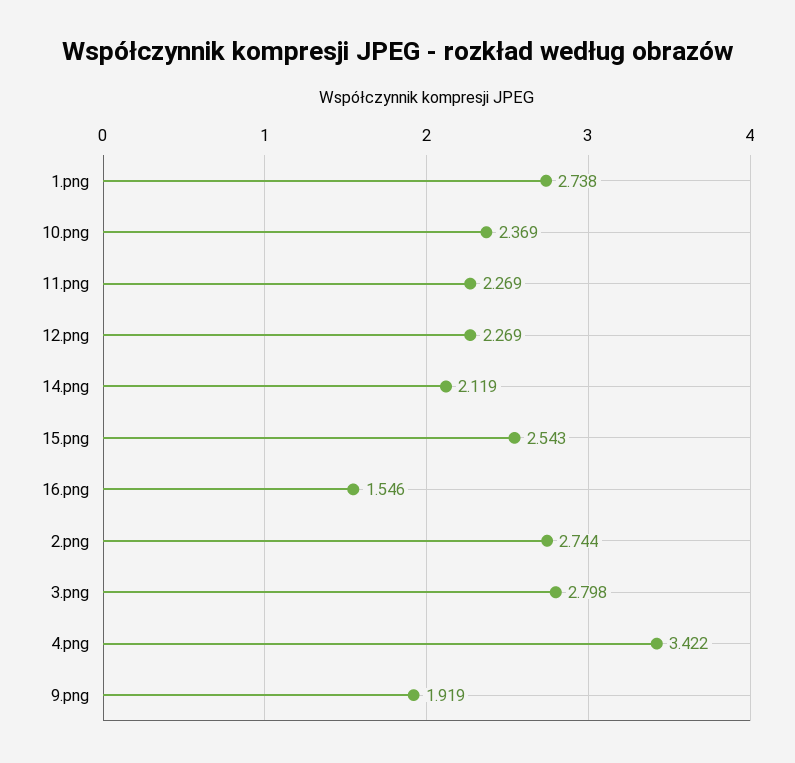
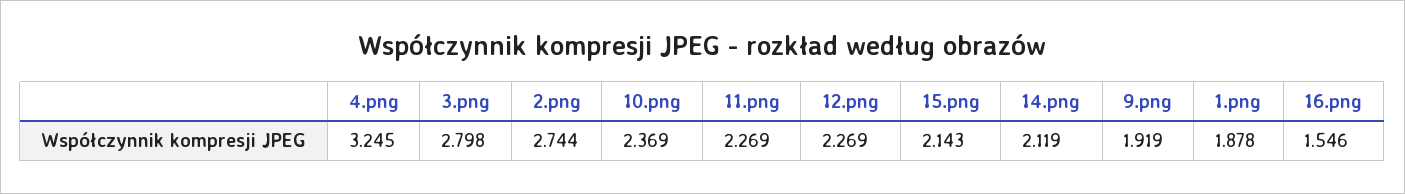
  {
-   "1.png": 2.738,
+   "1.png": 1.878,
    "10.png": 2.369,
    "11.png": 2.269,
    "12.png": 2.269,
    "14.png": 2.119,
-   "15.png": 2.543,
+   "15.png": 2.143,
    "16.png": 1.546,
    "2.png": 2.744,
    "3.png": 2.798,
-   "4.png": 3.422,
+   "4.png": 3.245,
    "9.png": 1.919
  }

